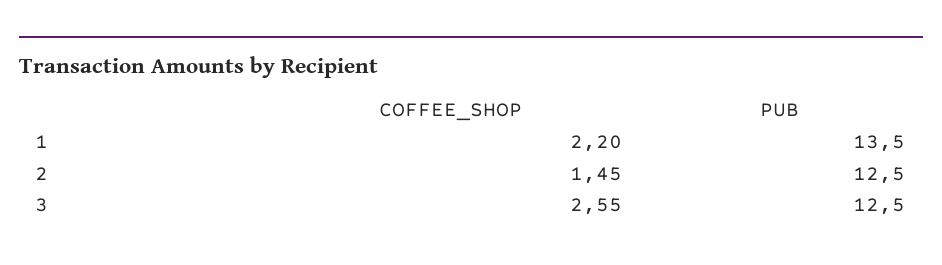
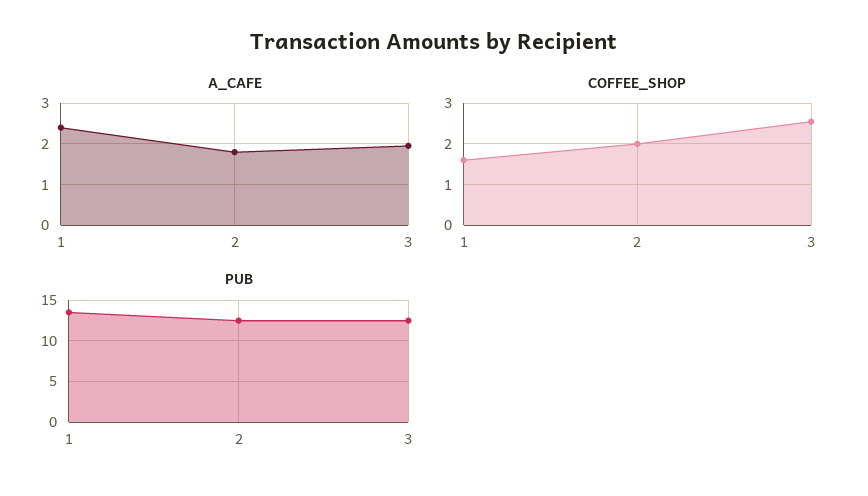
  {
    "COFFEE_SHOP": {
-     "1": 2.2,
+     "1": 1.6,
-     "2": 1.45,
+     "2": 2,
      "3": 2.55
    },
    "PUB": {
      "1": 13.5,
      "2": 12.5,
      "3": 12.5
-   }
+   },
+   "A_CAFE": {
+     "1": 2.4,
+     "2": 1.8,
+     "3": 2
+   }
  }

